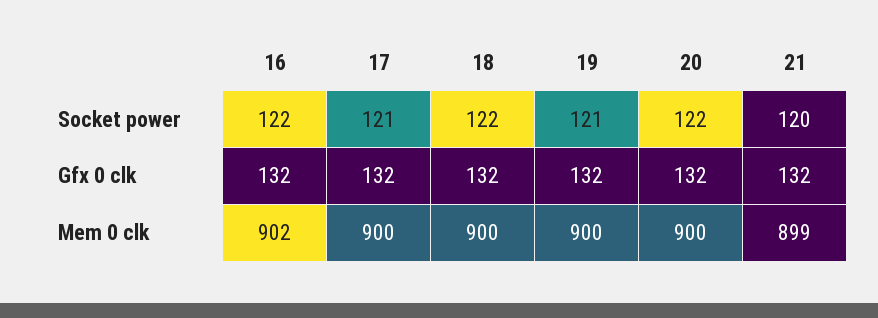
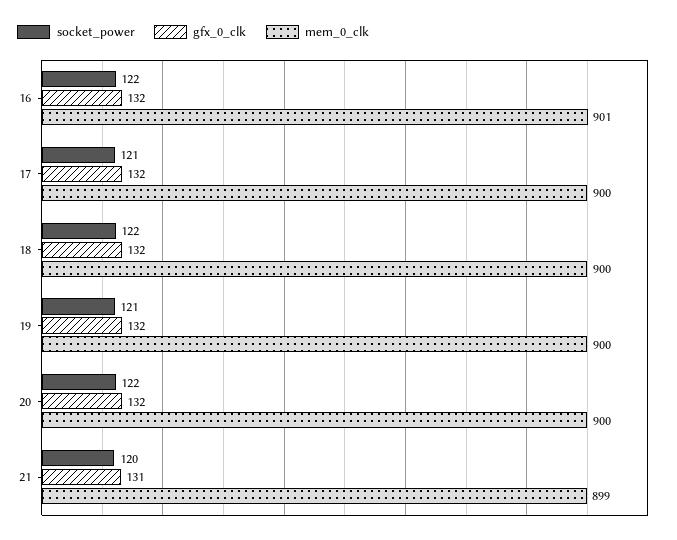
  {
    "Socket power": {
      "16": 122,
      "17": 121,
      "18": 122,
      "19": 121,
      "20": 122,
      "21": 120
    },
    "Gfx 0 clk": {
      "16": 132,
      "17": 132,
      "18": 132,
      "19": 132,
      "20": 132,
-     "21": 132
+     "21": 131
    },
    "Mem 0 clk": {
-     "16": 902,
+     "16": 901,
      "17": 900,
      "18": 900,
      "19": 900,
      "20": 900,
      "21": 899
    }
  }

